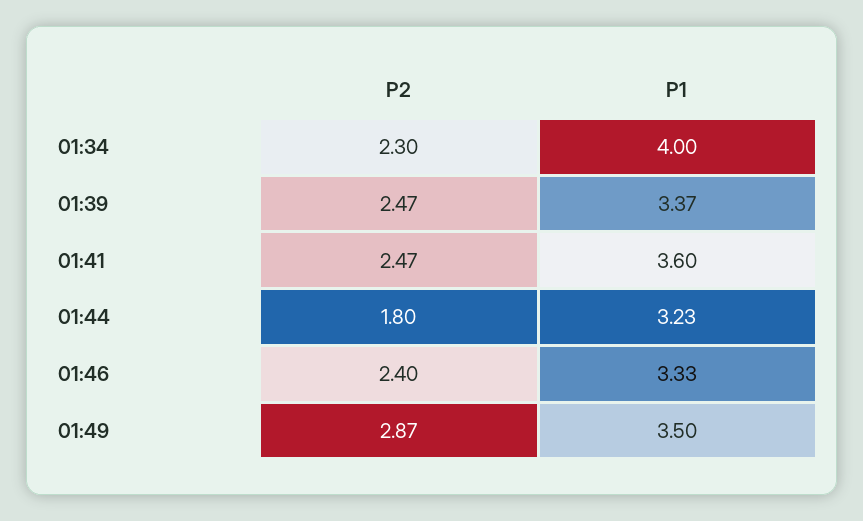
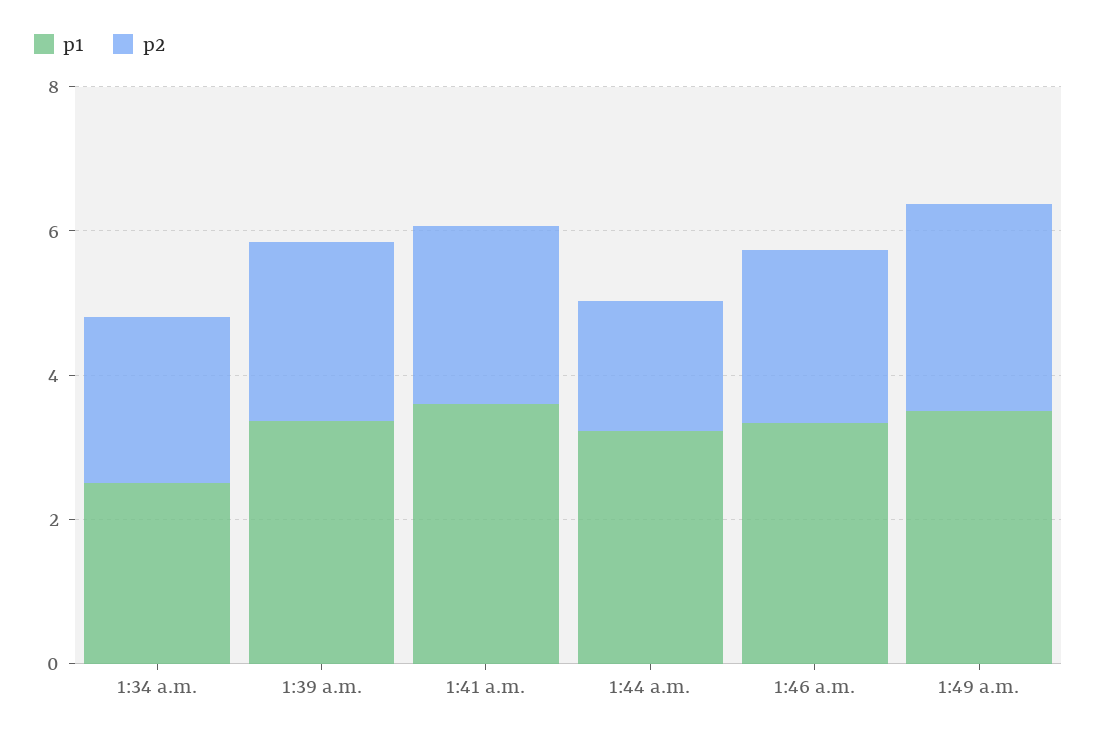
  {
    "P2": {
      "01:34": 2.3,
      "01:39": 2.47,
      "01:41": 2.47,
      "01:44": 1.8,
      "01:46": 2.4,
      "01:49": 2.87
    },
    "P1": {
-     "01:34": 4,
+     "01:34": 2.5,
      "01:39": 3.37,
      "01:41": 3.6,
      "01:44": 3.23,
      "01:46": 3.33,
      "01:49": 3.5
    }
  }

